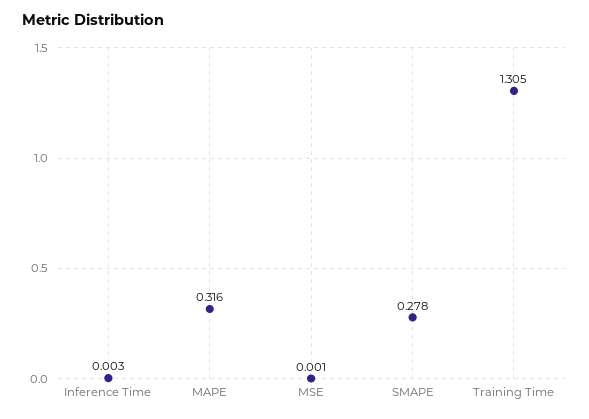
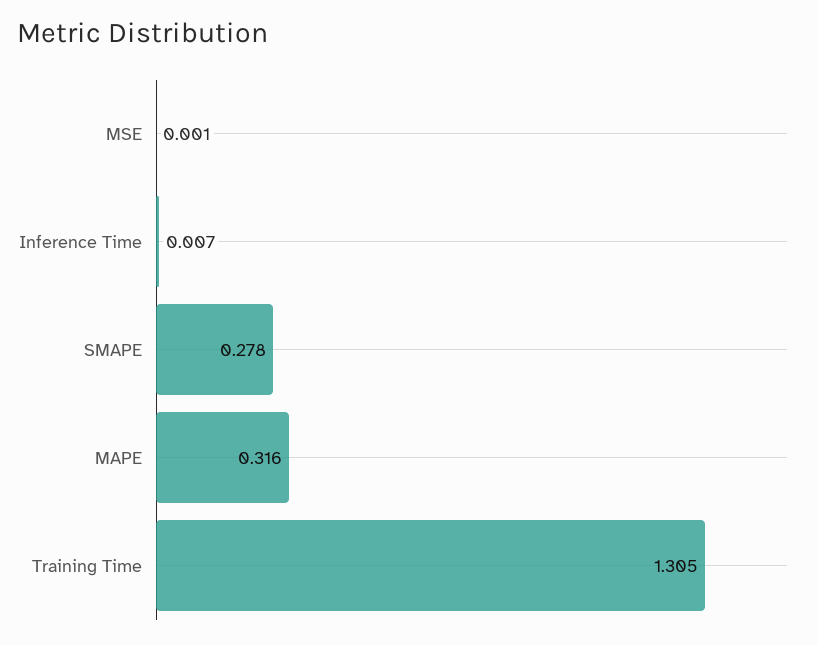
  {
-   "Inference Time": 0.003,
+   "Inference Time": 0.007,
    "MAPE": 0.316,
    "MSE": 0.001,
    "SMAPE": 0.278,
    "Training Time": 1.305
  }

